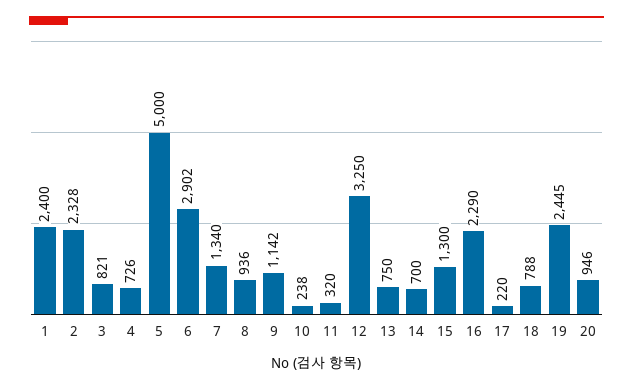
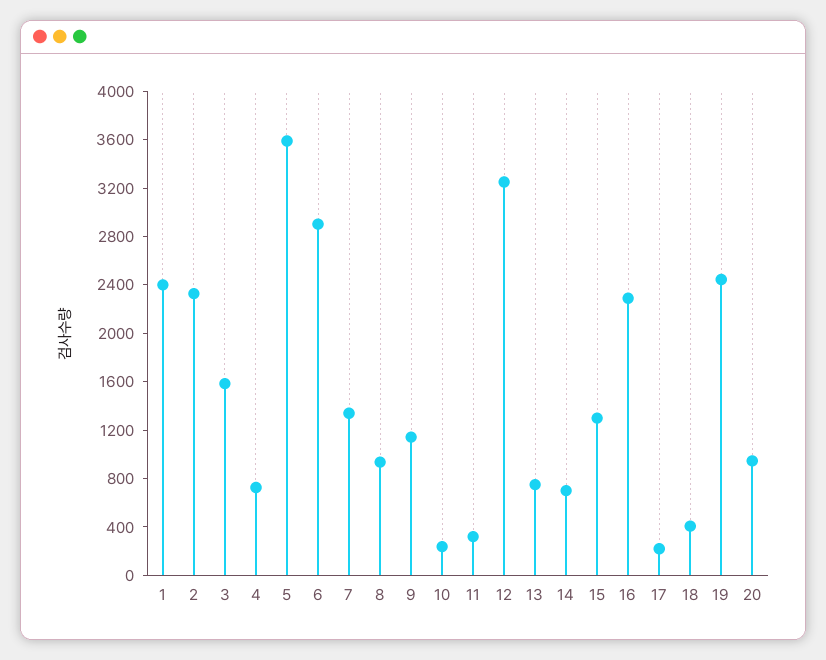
  {
    "1": 2400,
    "2": 2328,
-   "3": 821,
+   "3": 1600,
    "4": 726,
-   "5": 5000,
+   "5": 3600,
    "6": 2902,
    "7": 1340,
    "8": 936,
    "9": 1142,
    "10": 238,
    "11": 320,
    "12": 3250,
    "13": 750,
    "14": 700,
    "15": 1300,
    "16": 2290,
    "17": 220,
-   "18": 788,
+   "18": 400,
    "19": 2445,
    "20": 946
  }

